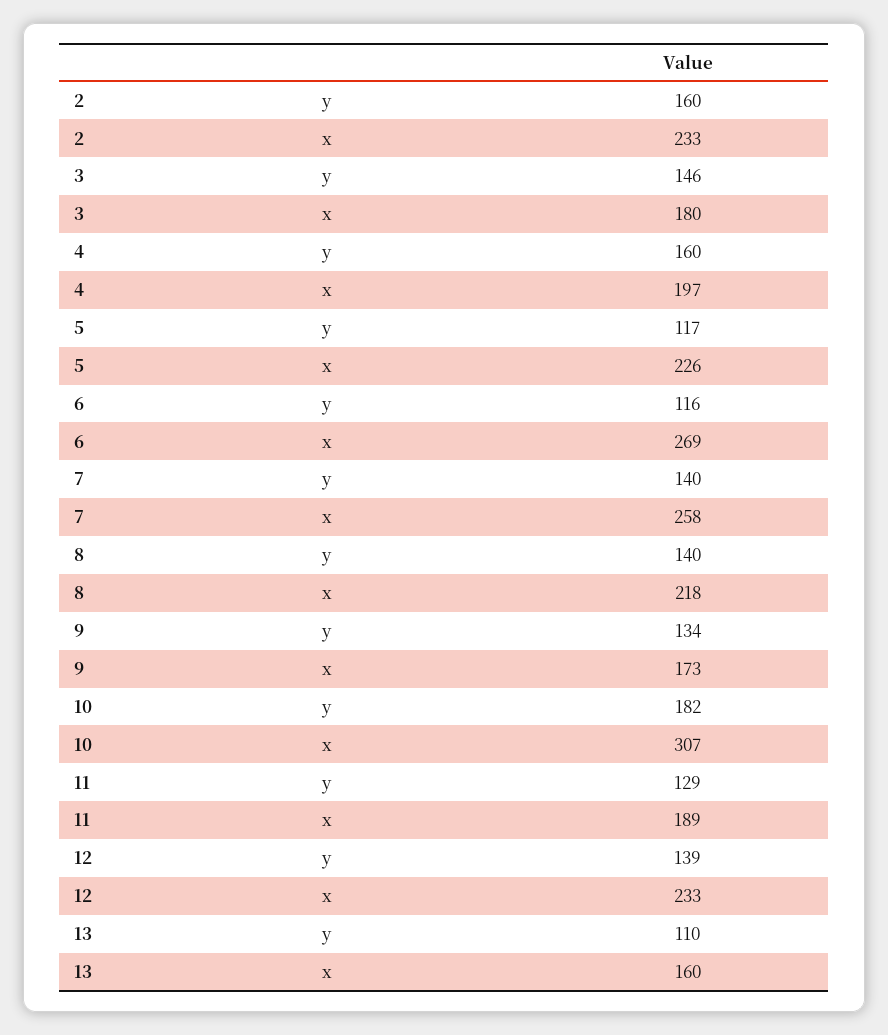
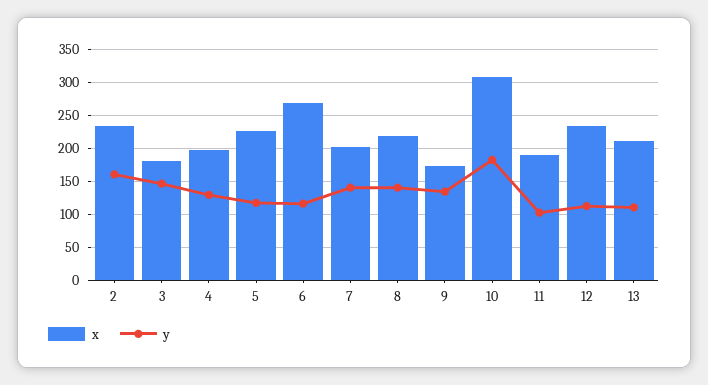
  {
    "y": {
      "2": 160,
      "3": 146,
-     "4": 160,
+     "4": 130,
      "5": 117,
      "6": 116,
      "7": 140,
      "8": 140,
      "9": 134,
      "10": 182,
-     "11": 129,
+     "11": 100,
-     "12": 139,
+     "12": 110,
      "13": 110
    },
    "x": {
      "2": 233,
      "3": 180,
      "4": 197,
      "5": 226,
      "6": 269,
-     "7": 258,
+     "7": 200,
      "8": 218,
      "9": 173,
      "10": 307,
      "11": 189,
      "12": 233,
-     "13": 160
+     "13": 210
    }
  }

